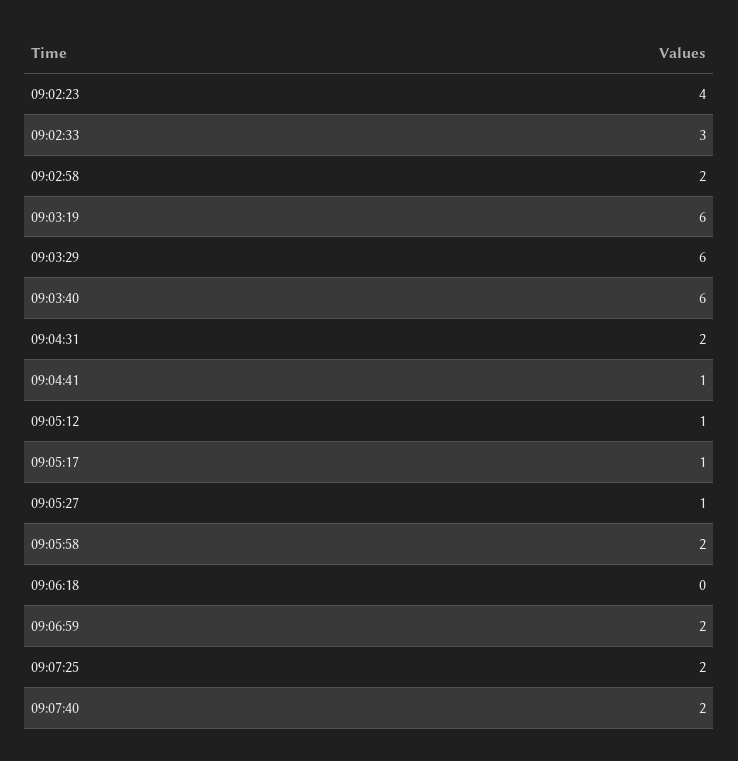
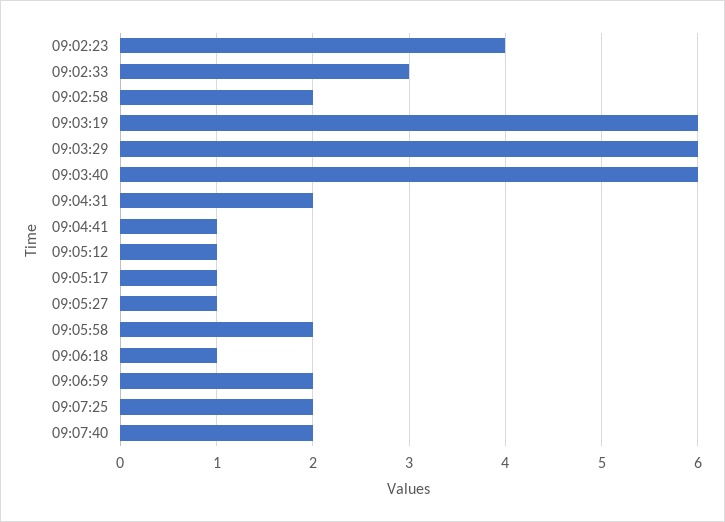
  {
    "09:02:23": 4,
    "09:02:33": 3,
    "09:02:58": 2,
    "09:03:19": 6,
    "09:03:29": 6,
    "09:03:40": 6,
    "09:04:31": 2,
    "09:04:41": 1,
    "09:05:12": 1,
    "09:05:17": 1,
    "09:05:27": 1,
    "09:05:58": 2,
-   "09:06:18": 0,
+   "09:06:18": 1,
    "09:06:59": 2,
    "09:07:25": 2,
    "09:07:40": 2
  }

